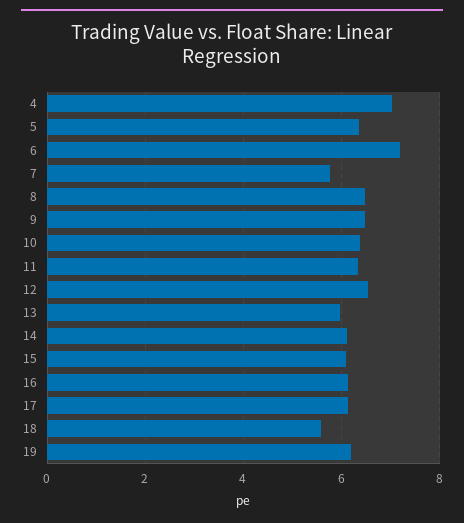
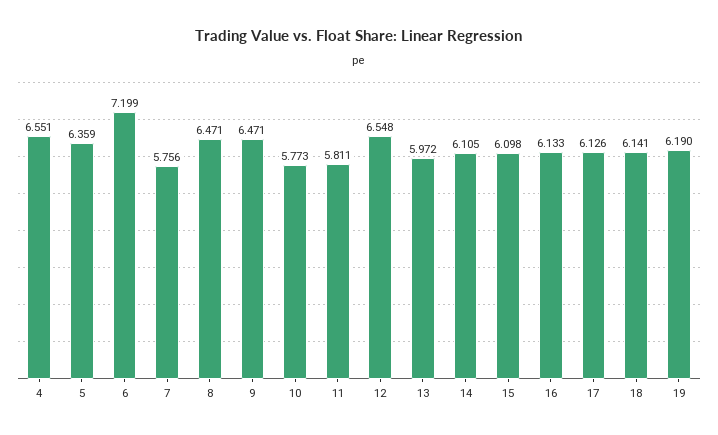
  {
-   "4": 7,
+   "4": 6.551,
    "5": 6.359,
    "6": 7.199,
    "7": 5.756,
    "8": 6.471,
    "9": 6.471,
-   "10": 6.4,
+   "10": 5.773,
-   "11": 6.4,
+   "11": 5.811,
    "12": 6.548,
    "13": 5.972,
    "14": 6.105,
    "15": 6.098,
    "16": 6.133,
    "17": 6.126,
-   "18": 5.6,
+   "18": 6.141,
    "19": 6.19
  }

